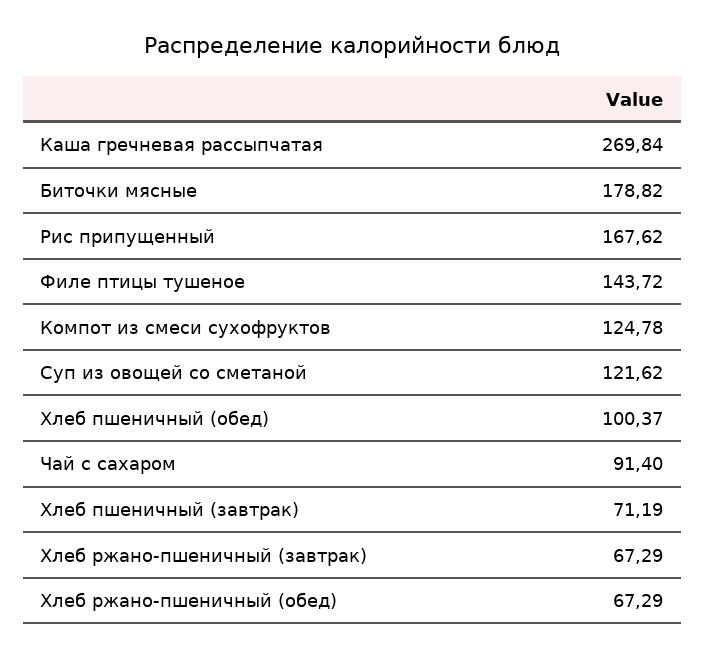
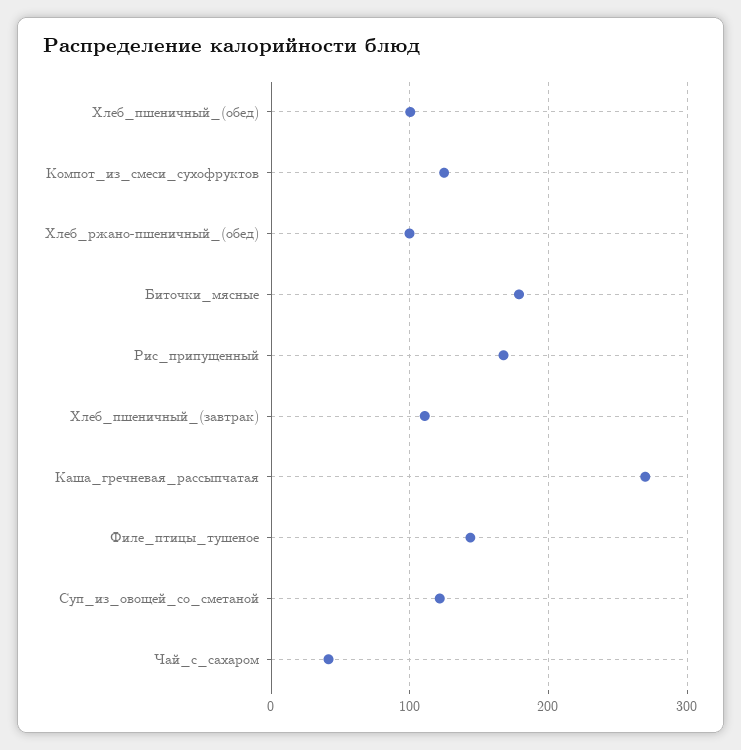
  {
    "Каша гречневая рассыпчатая": 269.84,
    "Биточки мясные": 178.82,
    "Рис припущенный": 167.62,
    "Филе птицы тушеное": 143.72,
    "Компот из смеси сухофруктов": 124.78,
    "Суп из овощей со сметаной": 121.62,
    "Хлеб пшеничный (обед)": 100.37,
-   "Чай с сахаром": 91.4,
+   "Чай с сахаром": 40,
-   "Хлеб пшеничный (завтрак)": 71.19,
+   "Хлеб пшеничный (завтрак)": 110,
-   "Хлеб ржано-пшеничный (завтрак)": 67.29,
-   "Хлеб ржано-пшеничный (обед)": 67.29
+   "Хлеб ржано-пшеничный (обед)": 100
  }

